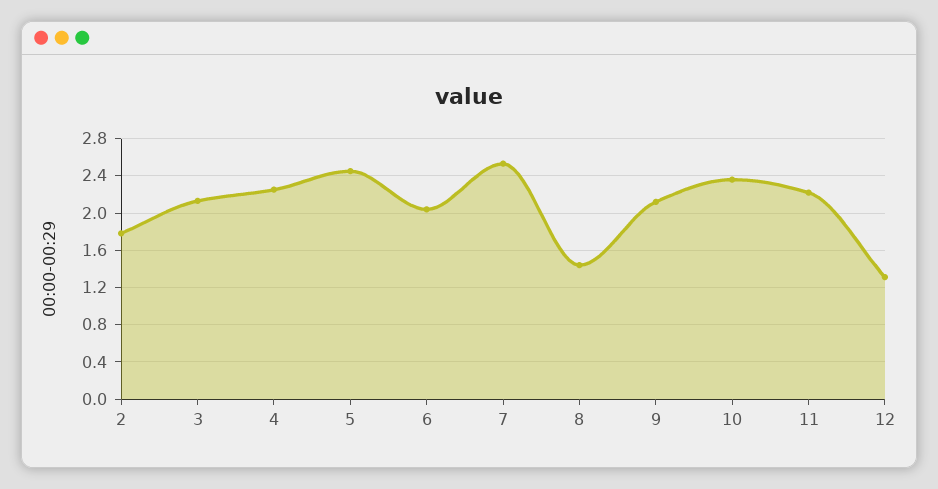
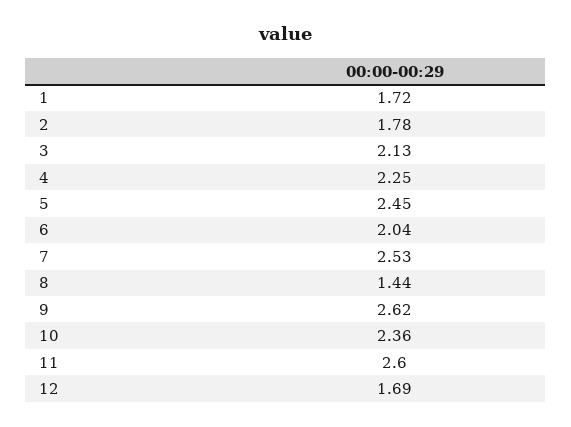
  {
    "2": 1.78,
    "3": 2.13,
    "4": 2.25,
    "5": 2.45,
    "6": 2.04,
    "7": 2.53,
    "8": 1.44,
-   "9": 2.1,
+   "9": 2.62,
    "10": 2.36,
-   "11": 2.2,
+   "11": 2.6,
-   "12": 1.3
+   "12": 1.69,
+   "1": 1.72
  }

